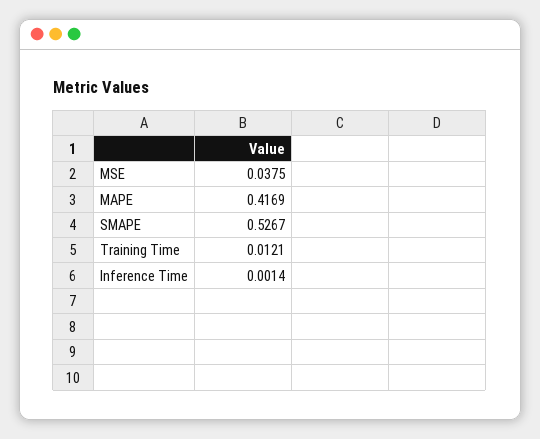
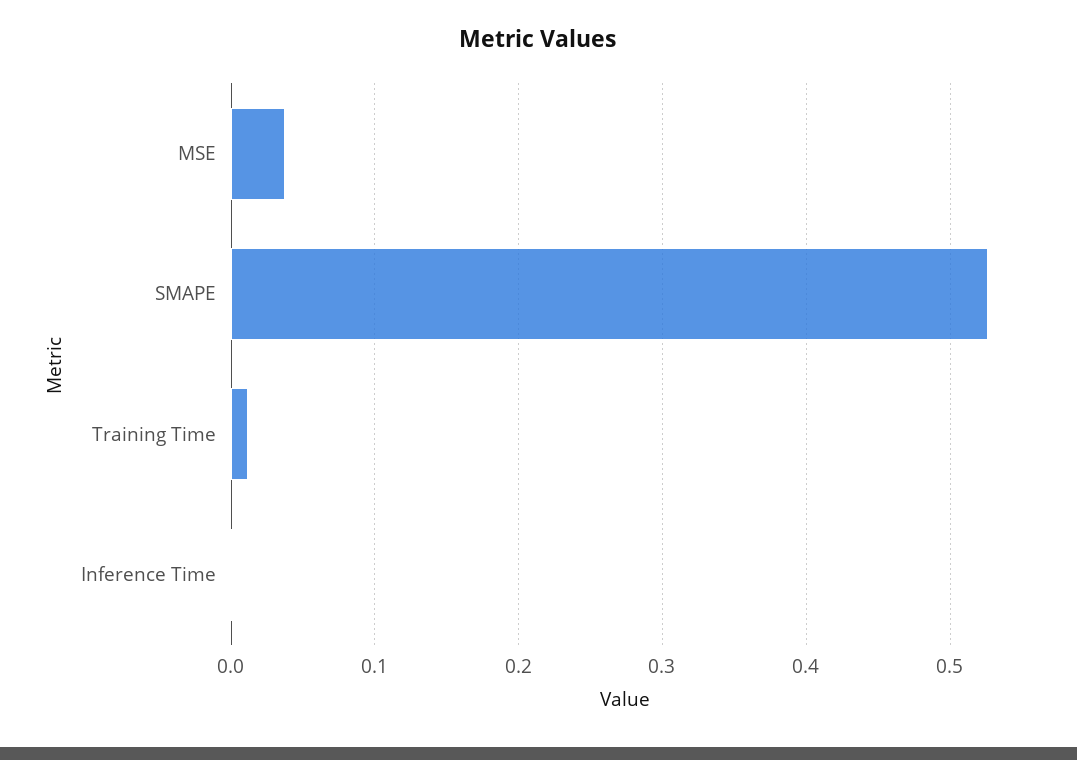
  {
    "MSE": 0.0375,
-   "MAPE": 0.4169,
    "SMAPE": 0.5267,
    "Training Time": 0.0121,
    "Inference Time": 0.0014
  }

